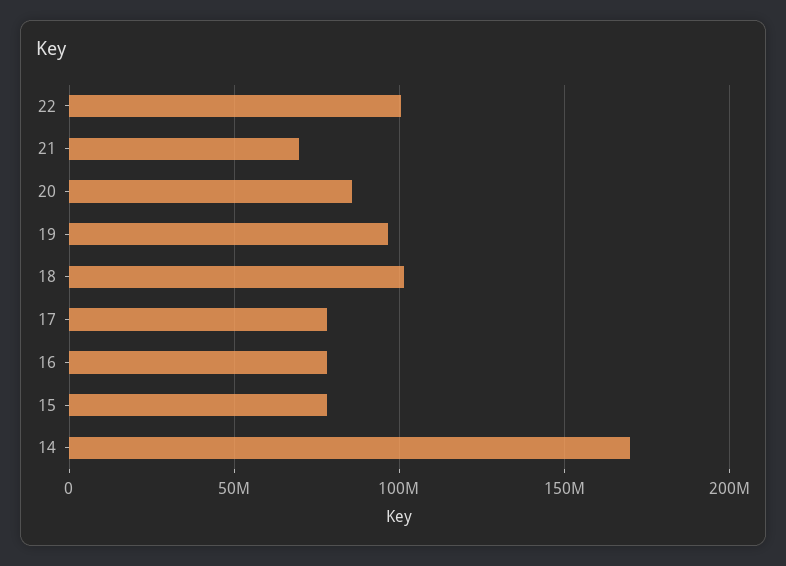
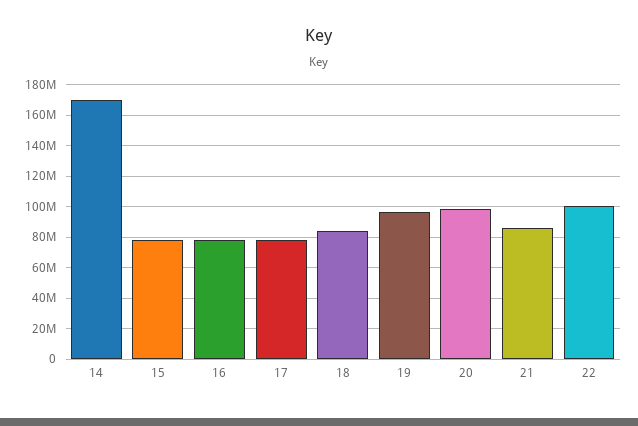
  {
    "22": 100000000,
-   "21": 70000000,
+   "21": 85000000,
-   "20": 85000000,
+   "20": 100000000,
    "19": 95000000,
-   "18": 100000000,
+   "18": 85000000,
    "17": 80000000,
    "16": 80000000,
    "15": 80000000,
    "14": 170000000
  }

